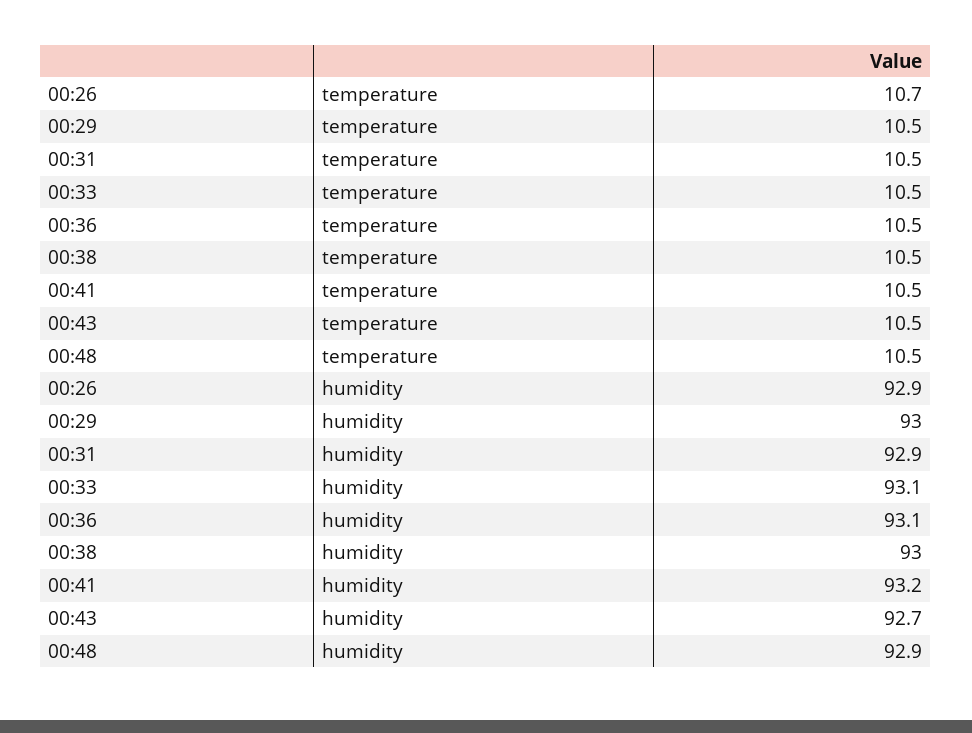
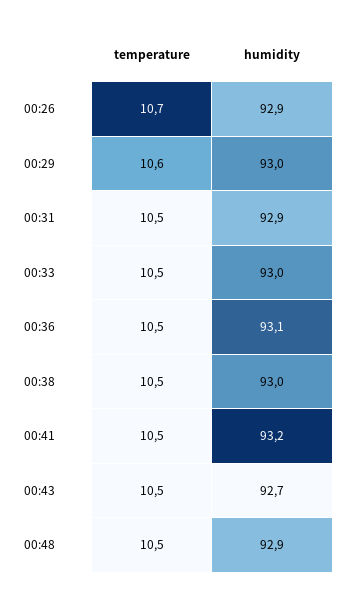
  {
    "00:26": {
      "temperature": 10.7,
      "humidity": 92.9
    },
    "00:29": {
-     "temperature": 10.5,
+     "temperature": 10.6,
      "humidity": 93
    },
    "00:31": {
      "temperature": 10.5,
      "humidity": 92.9
    },
    "00:33": {
      "temperature": 10.5,
-     "humidity": 93.1
+     "humidity": 93
    },
    "00:36": {
      "temperature": 10.5,
      "humidity": 93.1
    },
    "00:38": {
      "temperature": 10.5,
      "humidity": 93
    },
    "00:41": {
      "temperature": 10.5,
      "humidity": 93.2
    },
    "00:43": {
      "temperature": 10.5,
      "humidity": 92.7
    },
    "00:48": {
      "temperature": 10.5,
      "humidity": 92.9
    }
  }

